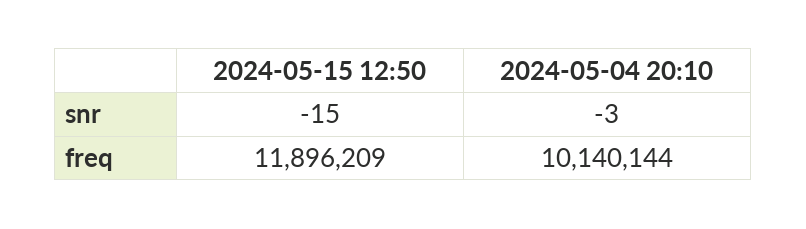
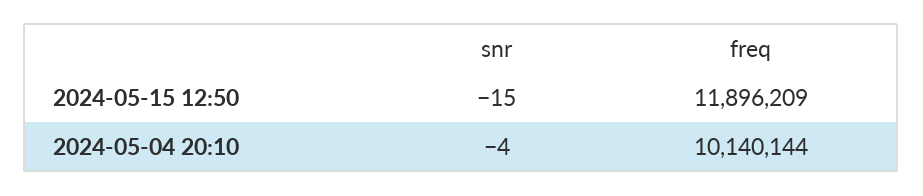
  {
    "2024-05-15 12:50": {
      "snr": -15,
      "freq": 11896209
    },
    "2024-05-04 20:10": {
-     "snr": -3,
+     "snr": -4,
      "freq": 10140144
    }
  }

